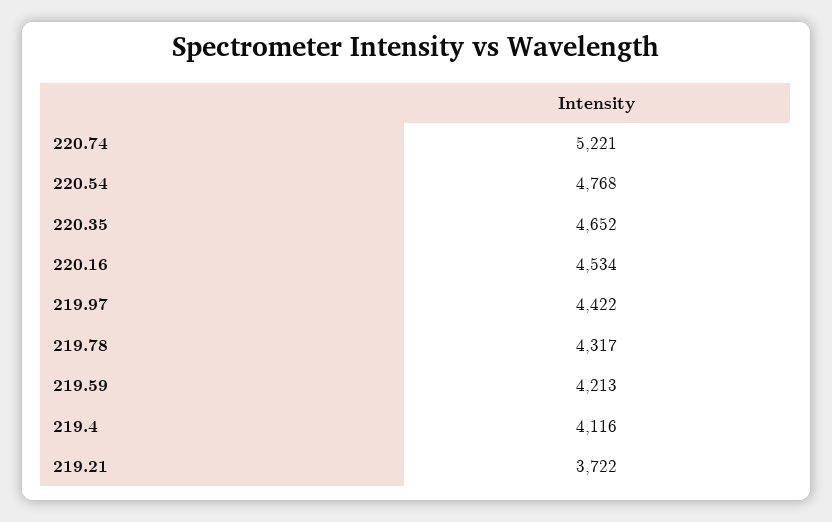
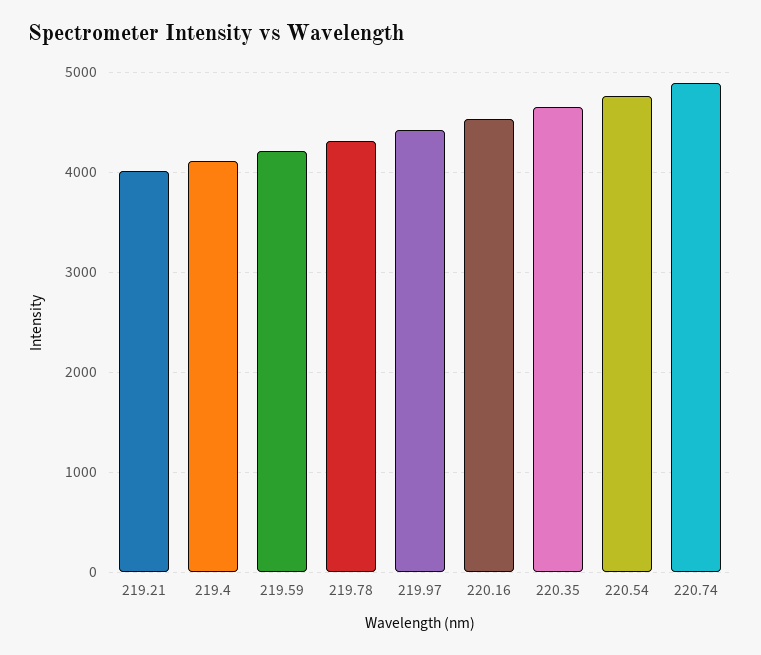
  {
-   "220.74": 5221,
+   "220.74": 4900,
    "220.54": 4768,
    "220.35": 4652,
    "220.16": 4534,
    "219.97": 4422,
    "219.78": 4317,
    "219.59": 4213,
    "219.4": 4116,
-   "219.21": 3722
+   "219.21": 4000
  }

